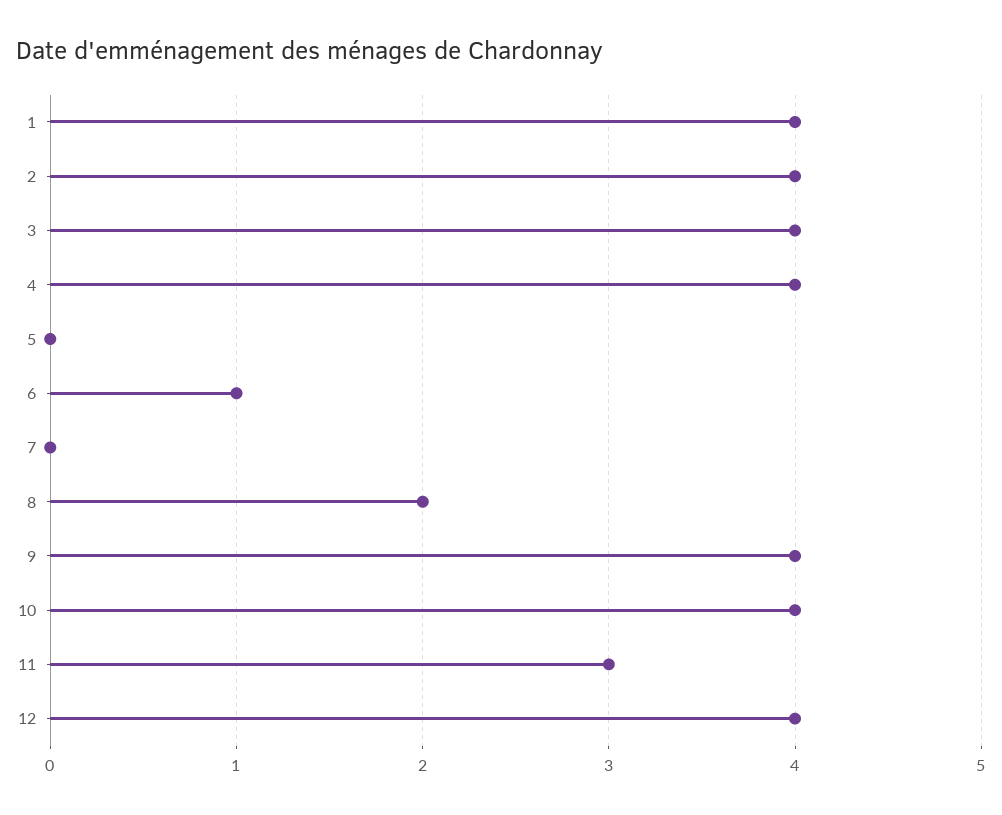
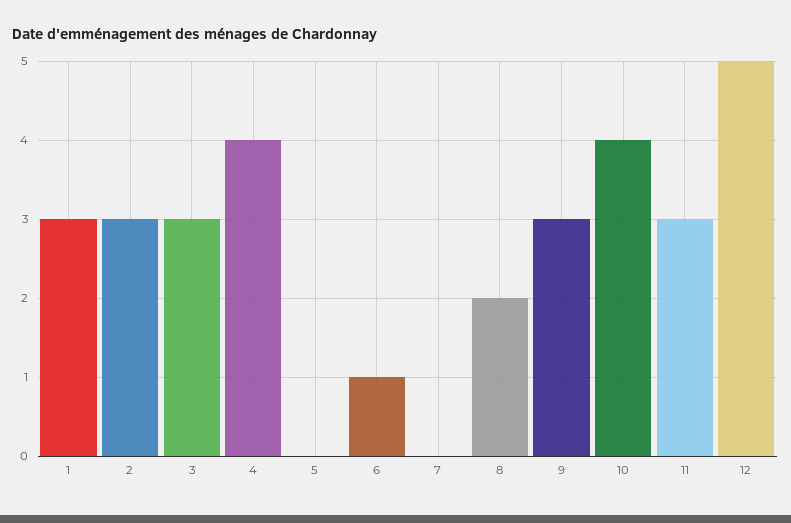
  {
-   "1": 4,
+   "1": 3,
-   "2": 4,
+   "2": 3,
-   "3": 4,
+   "3": 3,
    "4": 4,
    "5": 0,
    "6": 1,
    "7": 0,
    "8": 2,
-   "9": 4,
+   "9": 3,
    "10": 4,
    "11": 3,
-   "12": 4
+   "12": 5
  }

